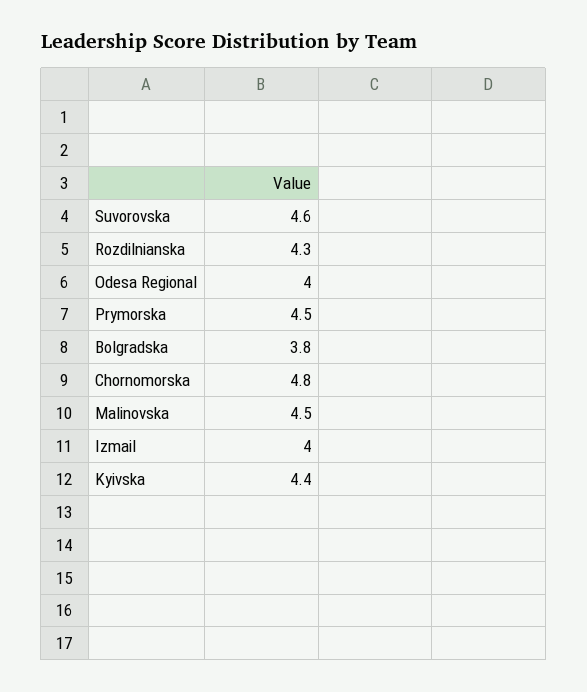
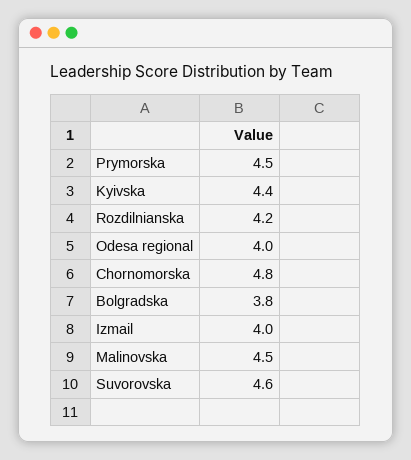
  {
    "Suvorоvska": 4.6,
-   "Rozdilnianska": 4.3,
+   "Rozdilnianska": 4.2,
    "Odesa Regional": 4,
    "Prymorska": 4.5,
    "Bolgradska": 3.8,
    "Chornomorska": 4.8,
    "Malinоvska": 4.5,
    "Izmail": 4,
    "Kyivska": 4.4
  }

